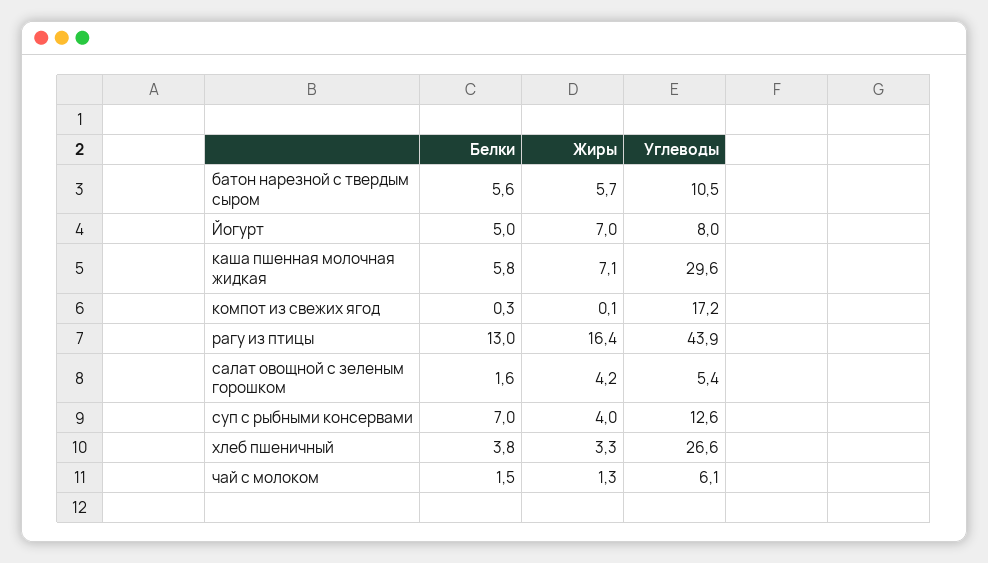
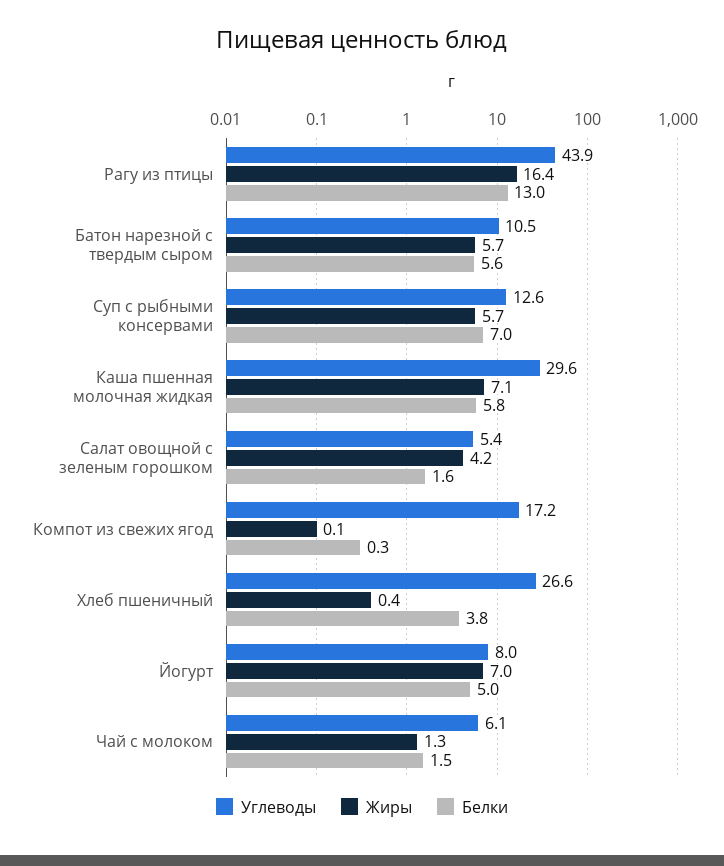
  {
    "Белки": {
      "батон нарезной с твердым сыром": 5.6,
      "Йогурт": 5,
      "каша пшенная молочная жидкая": 5.8,
      "компот из свежих ягод": 0.3,
      "рагу из птицы": 13,
      "салат овощной с зеленым горошком": 1.6,
      "суп с рыбными консервами": 7,
      "хлеб пшеничный": 3.8,
      "чай с молоком": 1.5
    },
    "Жиры": {
      "батон нарезной с твердым сыром": 5.7,
      "Йогурт": 7,
      "каша пшенная молочная жидкая": 7.1,
      "компот из свежих ягод": 0.1,
      "рагу из птицы": 16.4,
      "салат овощной с зеленым горошком": 4.2,
-     "суп с рыбными консервами": 4,
+     "суп с рыбными консервами": 5.7,
-     "хлеб пшеничный": 3.3,
+     "хлеб пшеничный": 0.4,
      "чай с молоком": 1.3
    },
    "Углеводы": {
      "батон нарезной с твердым сыром": 10.5,
      "Йогурт": 8,
      "каша пшенная молочная жидкая": 29.6,
      "компот из свежих ягод": 17.2,
      "рагу из птицы": 43.9,
      "салат овощной с зеленым горошком": 5.4,
      "суп с рыбными консервами": 12.6,
      "хлеб пшеничный": 26.6,
      "чай с молоком": 6.1
    }
  }

